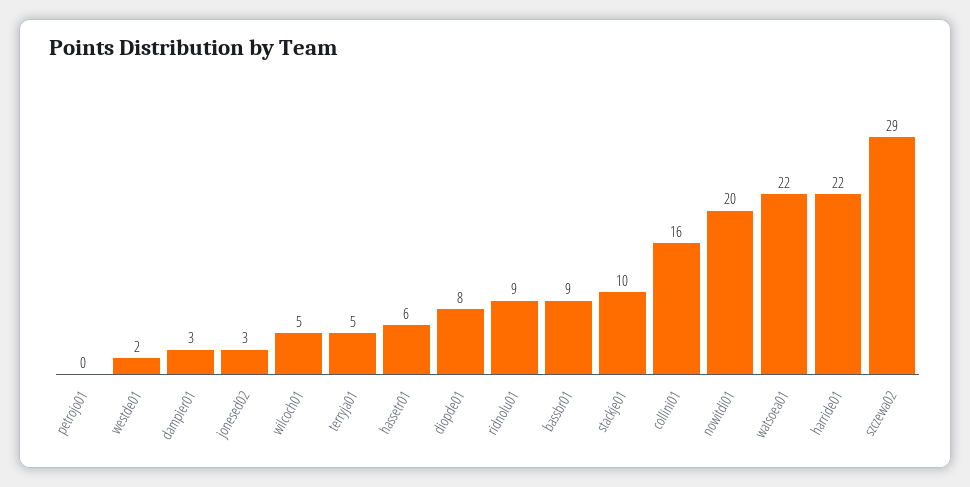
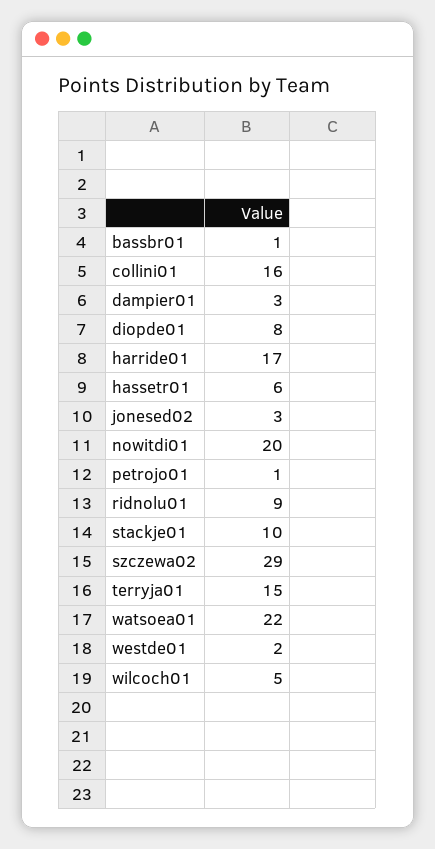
  {
-   "petrojo01": 0,
+   "petrojo01": 1,
    "westde01": 2,
    "dampier01": 3,
    "jonesed02": 3,
    "wilcoch01": 5,
-   "terryja01": 5,
+   "terryja01": 15,
    "hassetr01": 6,
    "diopde01": 8,
    "ridnolu01": 9,
-   "bassbr01": 9,
+   "bassbr01": 1,
    "stackje01": 10,
    "collini01": 16,
    "nowitdi01": 20,
    "watsoea01": 22,
-   "harride01": 22,
+   "harride01": 17,
    "szczewa02": 29
  }

